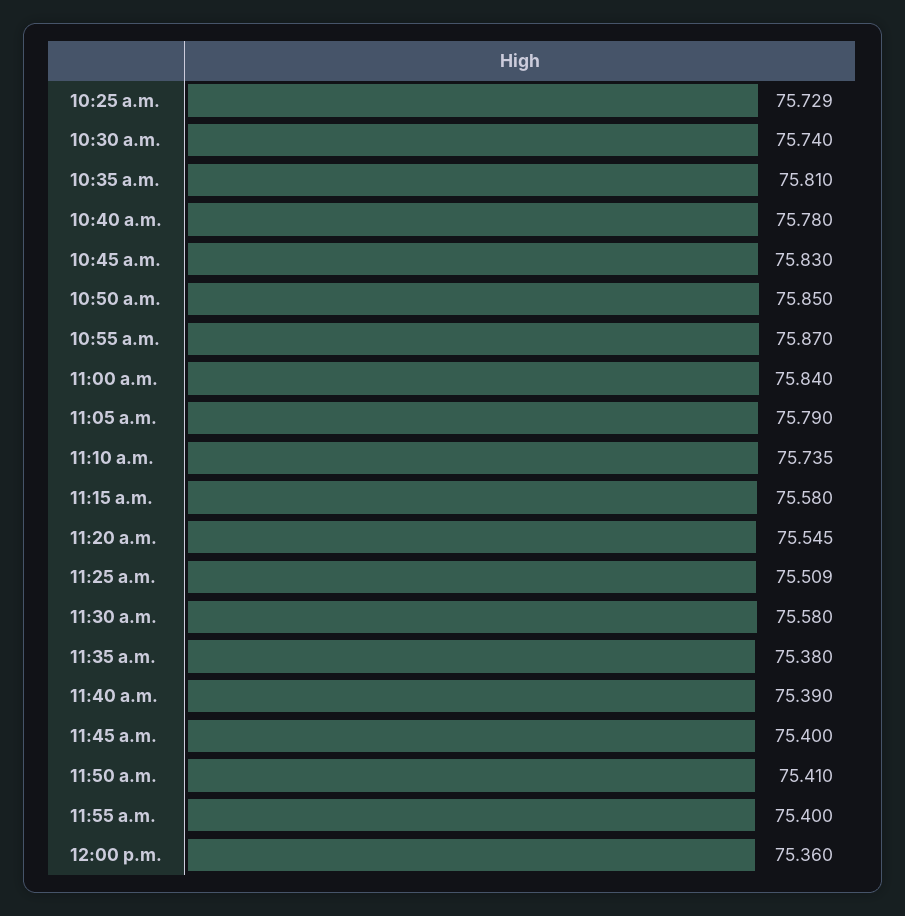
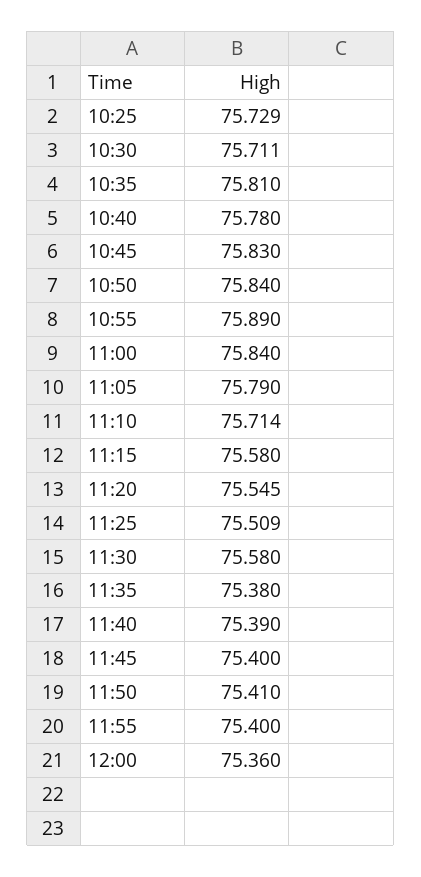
  {
    "10:25 a.m.": 75.729,
-   "10:30 a.m.": 75.74,
+   "10:30 a.m.": 75.711,
    "10:35 a.m.": 75.81,
    "10:40 a.m.": 75.78,
    "10:45 a.m.": 75.83,
-   "10:50 a.m.": 75.85,
+   "10:50 a.m.": 75.84,
-   "10:55 a.m.": 75.87,
+   "10:55 a.m.": 75.89,
    "11:00 a.m.": 75.84,
    "11:05 a.m.": 75.79,
-   "11:10 a.m.": 75.735,
+   "11:10 a.m.": 75.714,
    "11:15 a.m.": 75.58,
    "11:20 a.m.": 75.545,
    "11:25 a.m.": 75.509,
    "11:30 a.m.": 75.58,
    "11:35 a.m.": 75.38,
    "11:40 a.m.": 75.39,
    "11:45 a.m.": 75.4,
    "11:50 a.m.": 75.41,
    "11:55 a.m.": 75.4,
    "12:00 p.m.": 75.36
  }

